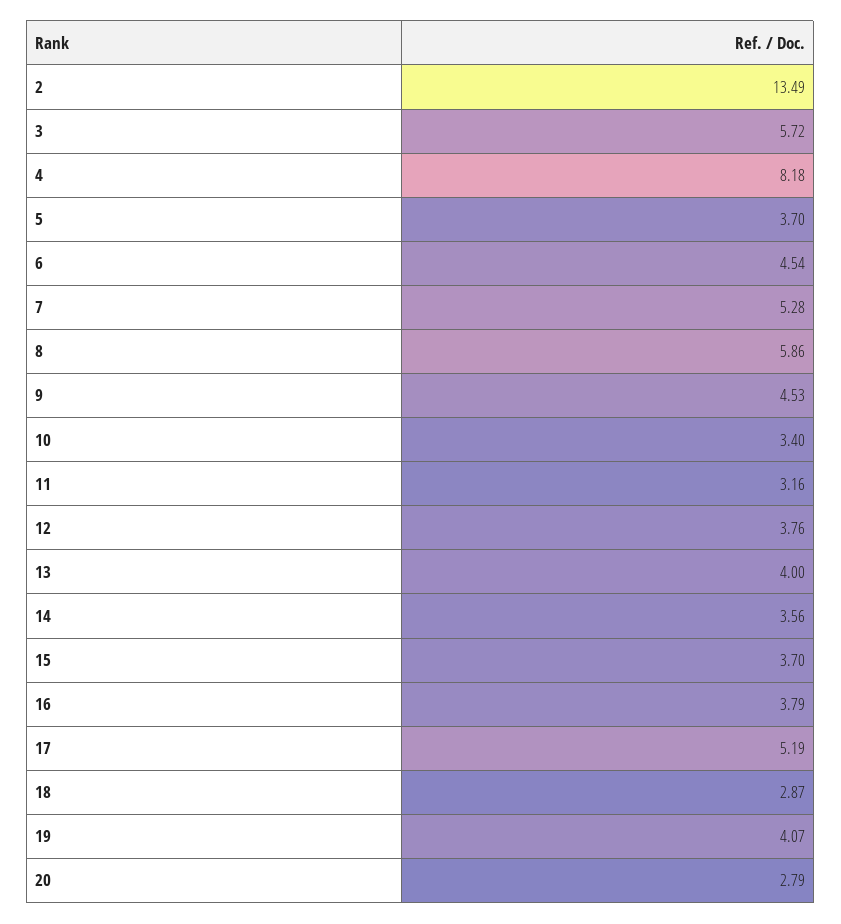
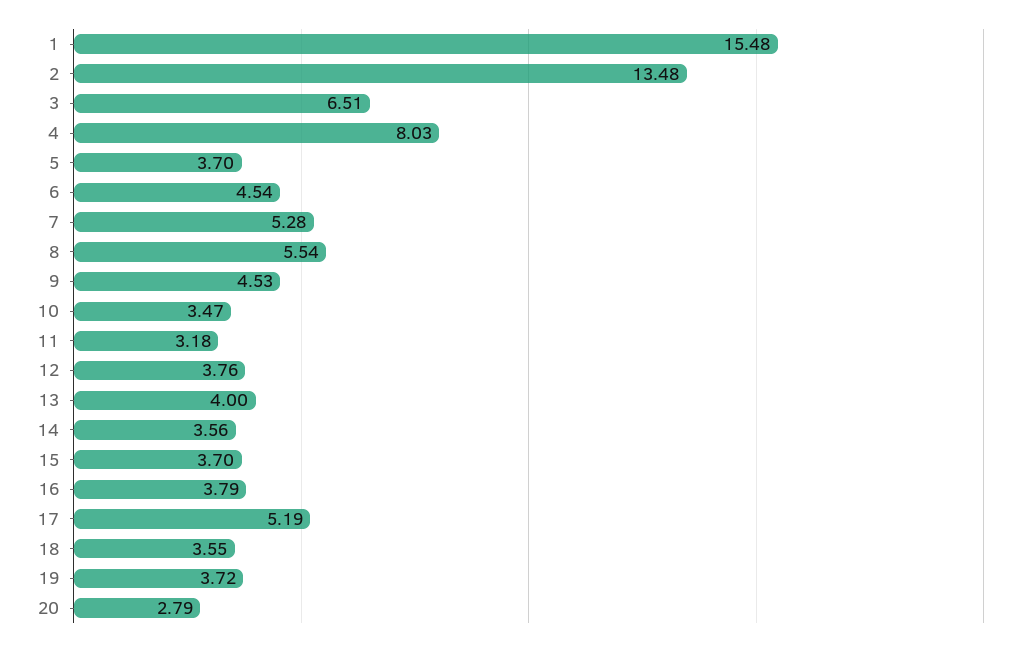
  {
-   "2": 13.49,
+   "2": 13.48,
-   "3": 5.72,
+   "3": 6.51,
-   "4": 8.18,
+   "4": 8.03,
    "5": 3.7,
    "6": 4.54,
    "7": 5.28,
-   "8": 5.86,
+   "8": 5.54,
    "9": 4.53,
-   "10": 3.4,
+   "10": 3.47,
-   "11": 3.16,
+   "11": 3.18,
    "12": 3.76,
    "13": 4,
    "14": 3.56,
    "15": 3.7,
    "16": 3.79,
    "17": 5.19,
-   "18": 2.87,
+   "18": 3.55,
-   "19": 4.07,
+   "19": 3.72,
-   "20": 2.79
+   "20": 2.79,
+   "1": 15.48
  }

